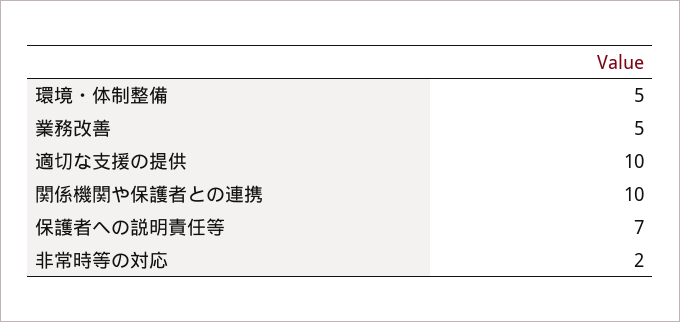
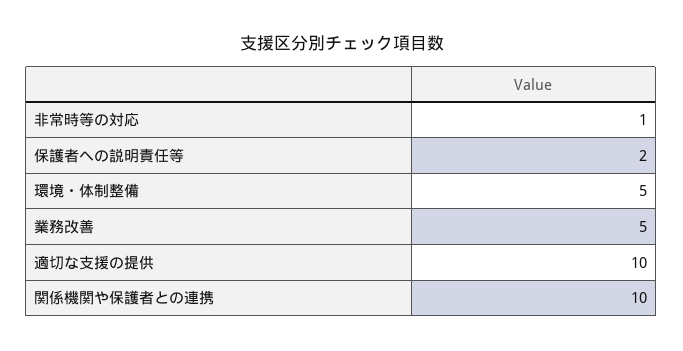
  {
    "環境・体制整備": 5,
    "業務改善": 5,
    "適切な支援の提供": 10,
    "関係機関や保護者との連携": 10,
-   "保護者への説明責任等": 7,
+   "保護者への説明責任等": 2,
-   "非常時等の対応": 2
+   "非常時等の対応": 1
  }

